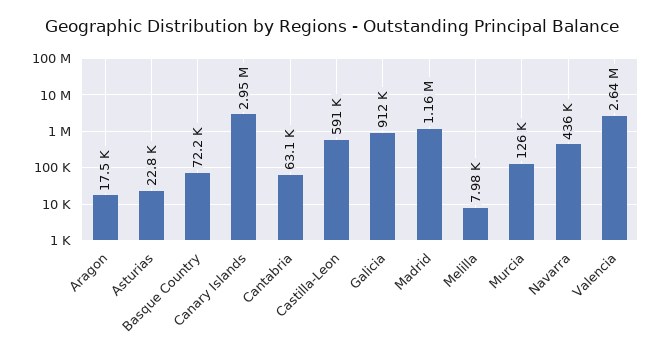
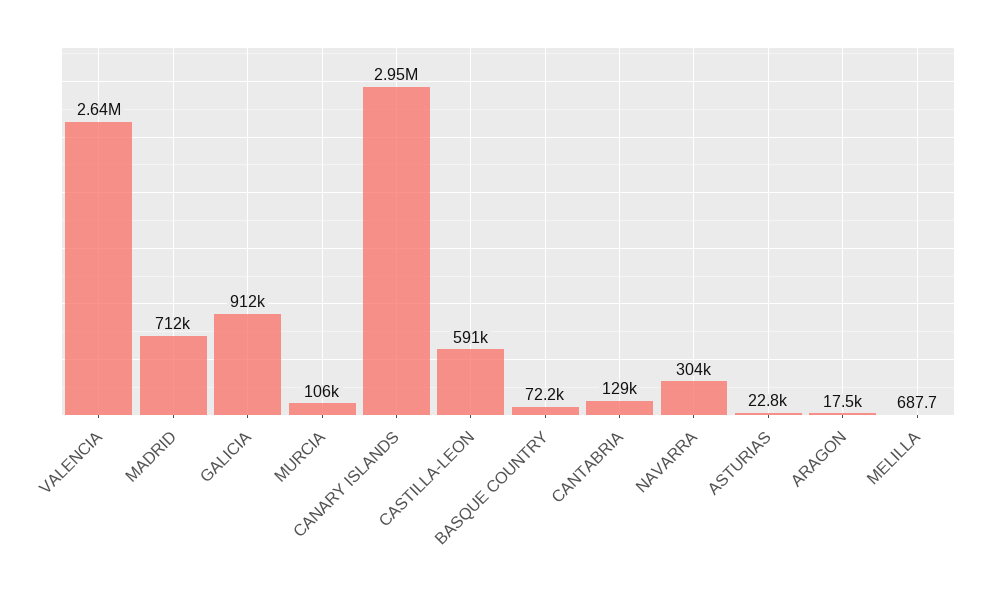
  {
    "Aragon": 17500,
    "Asturias": 22800,
    "Basque Country": 72200,
    "Canary Islands": 2950000,
-   "Cantabria": 63100,
+   "Cantabria": 129000,
    "Castilla-Leon": 591000,
    "Galicia": 912000,
-   "Madrid": 1160000,
+   "Madrid": 712000,
-   "Melilla": 7980,
+   "Melilla": 687.7,
-   "Murcia": 126000,
+   "Murcia": 106000,
-   "Navarra": 436000,
+   "Navarra": 304000,
    "Valencia": 2640000
  }

